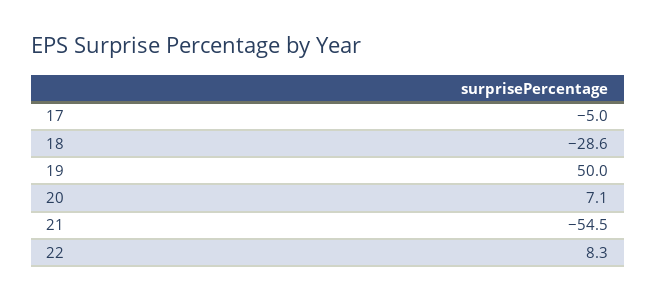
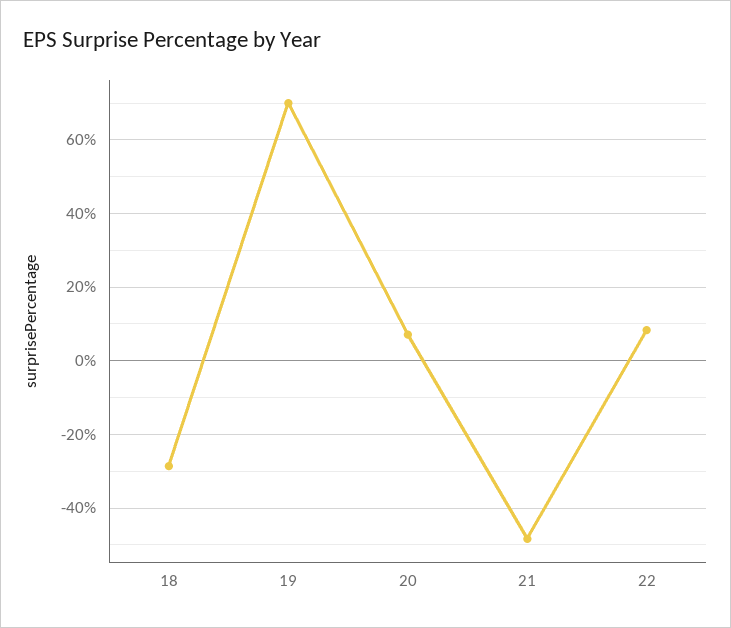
  {
-   "17": -5,
    "18": -28.6,
-   "19": 50,
+   "19": 70,
    "20": 7.1,
-   "21": -54.5,
+   "21": -48,
    "22": 8.3
  }

